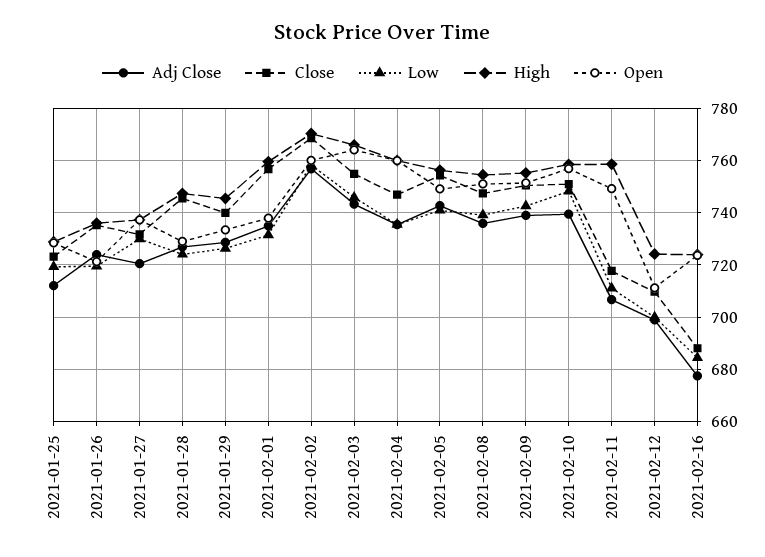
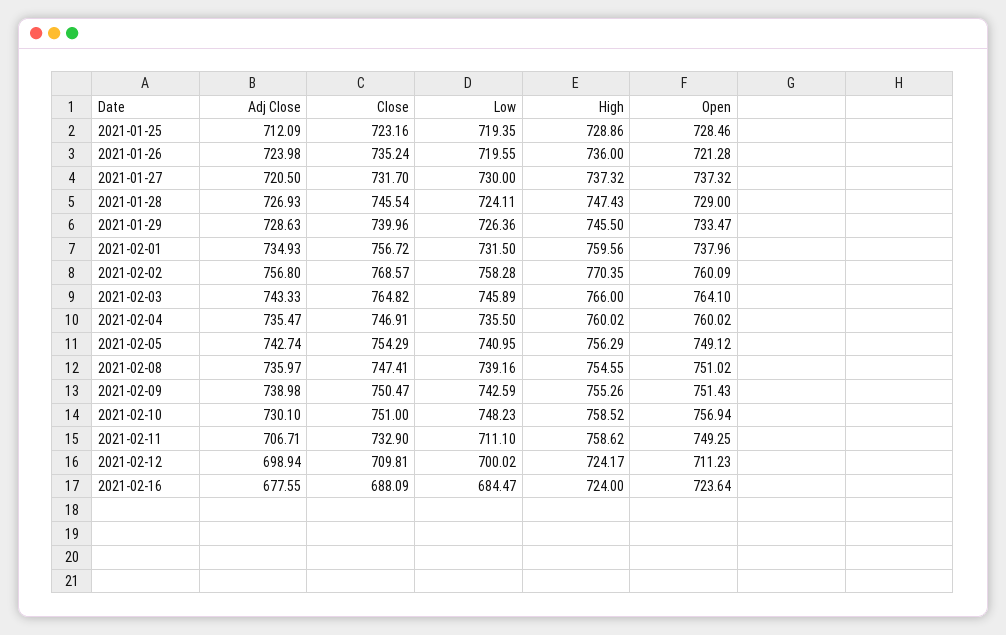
  {
    "Adj Close": {
      "2021-01-25": 712.09,
      "2021-01-26": 723.98,
      "2021-01-27": 720.5,
      "2021-01-28": 726.93,
      "2021-01-29": 728.63,
      "2021-02-01": 734.93,
      "2021-02-02": 756.8,
      "2021-02-03": 743.33,
      "2021-02-04": 735.47,
      "2021-02-05": 742.74,
      "2021-02-08": 735.97,
      "2021-02-09": 738.98,
-     "2021-02-10": 740,
+     "2021-02-10": 730.1,
      "2021-02-11": 706.71,
      "2021-02-12": 698.94,
      "2021-02-16": 677.55
    },
    "Close": {
      "2021-01-25": 723.16,
      "2021-01-26": 735.24,
      "2021-01-27": 731.7,
      "2021-01-28": 745.54,
      "2021-01-29": 739.96,
      "2021-02-01": 756.72,
      "2021-02-02": 768.57,
-     "2021-02-03": 755,
+     "2021-02-03": 764.82,
      "2021-02-04": 746.91,
      "2021-02-05": 754.29,
      "2021-02-08": 747.41,
      "2021-02-09": 750.47,
      "2021-02-10": 751,
-     "2021-02-11": 717.5,
+     "2021-02-11": 732.9,
      "2021-02-12": 709.81,
      "2021-02-16": 688.09
    },
    "Low": {
      "2021-01-25": 719.35,
      "2021-01-26": 719.55,
      "2021-01-27": 730,
      "2021-01-28": 724.11,
      "2021-01-29": 726.36,
      "2021-02-01": 731.5,
      "2021-02-02": 758.28,
      "2021-02-03": 745.89,
      "2021-02-04": 735.5,
      "2021-02-05": 740.95,
      "2021-02-08": 739.16,
      "2021-02-09": 742.59,
      "2021-02-10": 748.23,
      "2021-02-11": 711.1,
      "2021-02-12": 700.02,
      "2021-02-16": 684.47
    },
    "High": {
      "2021-01-25": 728.86,
      "2021-01-26": 736,
      "2021-01-27": 737.32,
      "2021-01-28": 747.43,
      "2021-01-29": 745.5,
      "2021-02-01": 759.56,
      "2021-02-02": 770.35,
      "2021-02-03": 766,
      "2021-02-04": 760.02,
      "2021-02-05": 756.29,
      "2021-02-08": 754.55,
      "2021-02-09": 755.26,
      "2021-02-10": 758.52,
      "2021-02-11": 758.62,
      "2021-02-12": 724.17,
      "2021-02-16": 724
    },
    "Open": {
      "2021-01-25": 728.46,
      "2021-01-26": 721.28,
      "2021-01-27": 737.32,
      "2021-01-28": 729,
      "2021-01-29": 733.47,
      "2021-02-01": 737.96,
      "2021-02-02": 760.09,
      "2021-02-03": 764.1,
      "2021-02-04": 760.02,
      "2021-02-05": 749.12,
      "2021-02-08": 751.02,
      "2021-02-09": 751.43,
      "2021-02-10": 756.94,
      "2021-02-11": 749.25,
      "2021-02-12": 711.23,
      "2021-02-16": 723.64
    }
  }

